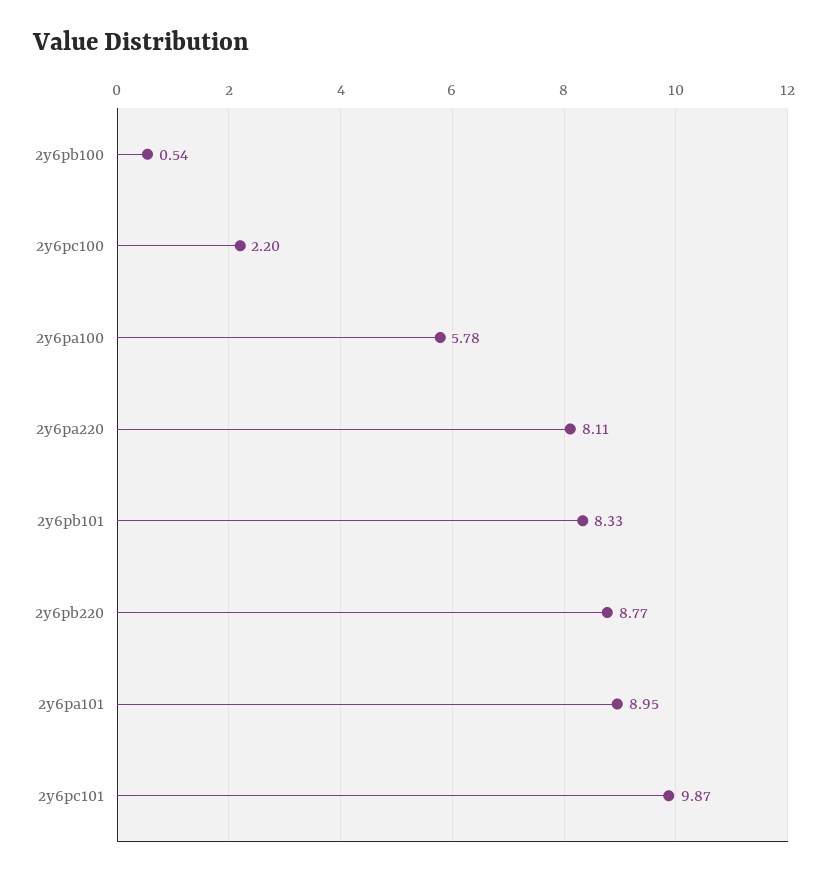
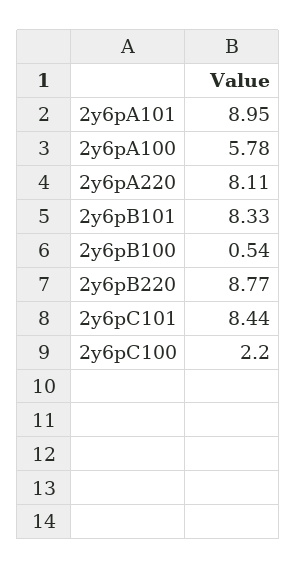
  {
    "2y6pb100": 0.54,
    "2y6pc100": 2.2,
    "2y6pa100": 5.78,
    "2y6pa220": 8.11,
    "2y6pb101": 8.33,
    "2y6pb220": 8.77,
    "2y6pa101": 8.95,
-   "2y6pc101": 9.87
+   "2y6pc101": 8.44
  }

